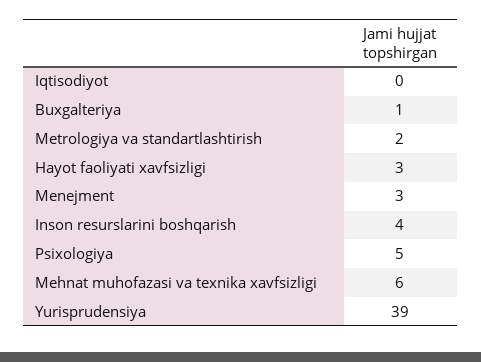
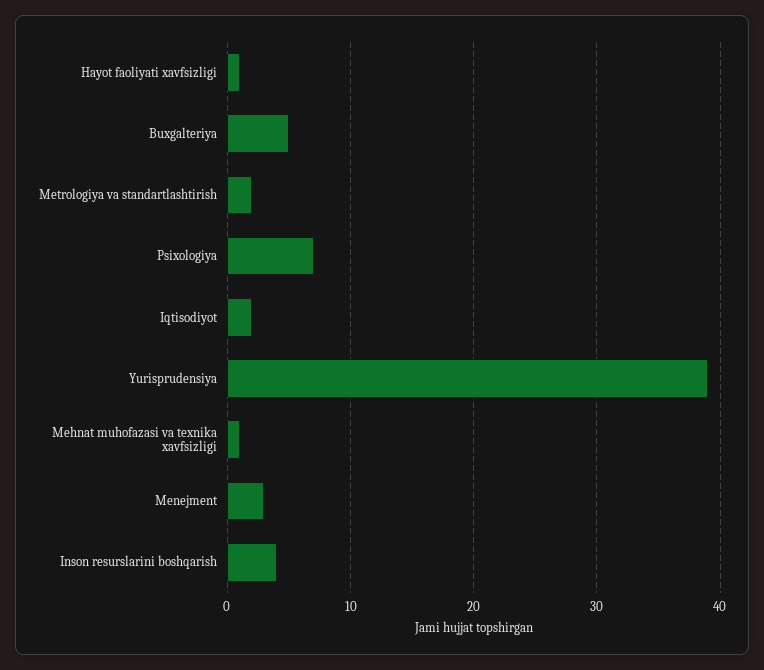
  {
-   "Iqtisodiyot": 0,
+   "Iqtisodiyot": 2,
-   "Buxgalteriya": 1,
+   "Buxgalteriya": 5,
    "Metrologiya va standartlashtirish": 2,
-   "Hayot faoliyati xavfsizligi": 3,
+   "Hayot faoliyati xavfsizligi": 1,
    "Menejment": 3,
    "Inson resurslarini boshqarish": 4,
-   "Psixologiya": 5,
+   "Psixologiya": 7,
-   "Mehnat muhofazasi va texnika xavfsizligi": 6,
+   "Mehnat muhofazasi va texnika xavfsizligi": 1,
    "Yurisprudensiya": 39
  }

